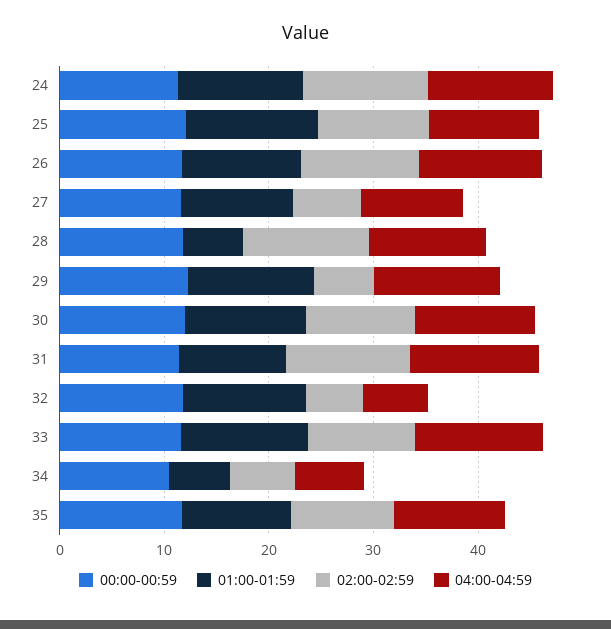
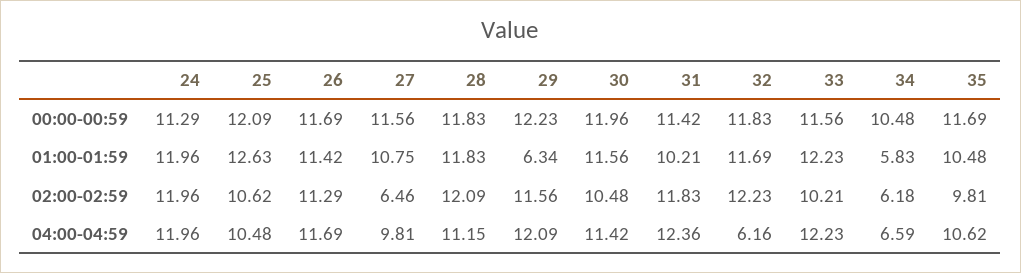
  {
    "00:00-00:59": {
      "24": 11.29,
      "25": 12.09,
      "26": 11.69,
      "27": 11.56,
      "28": 11.83,
      "29": 12.23,
      "30": 11.96,
      "31": 11.42,
      "32": 11.83,
      "33": 11.56,
      "34": 10.48,
      "35": 11.69
    },
    "01:00-01:59": {
      "24": 11.96,
      "25": 12.63,
      "26": 11.42,
      "27": 10.75,
-     "28": 6,
+     "28": 11.83,
-     "29": 12,
+     "29": 6.34,
      "30": 11.56,
      "31": 10.21,
      "32": 11.69,
      "33": 12.23,
      "34": 5.83,
      "35": 10.48
    },
    "02:00-02:59": {
      "24": 11.96,
      "25": 10.62,
      "26": 11.29,
      "27": 6.46,
      "28": 12.09,
-     "29": 6,
+     "29": 11.56,
      "30": 10.48,
      "31": 11.83,
-     "32": 6,
+     "32": 12.23,
      "33": 10.21,
      "34": 6.18,
      "35": 9.81
    },
    "04:00-04:59": {
      "24": 11.96,
      "25": 10.48,
      "26": 11.69,
      "27": 9.81,
      "28": 11.15,
      "29": 12.09,
      "30": 11.42,
      "31": 12.36,
      "32": 6.16,
      "33": 12.23,
      "34": 6.59,
      "35": 10.62
    }
  }

